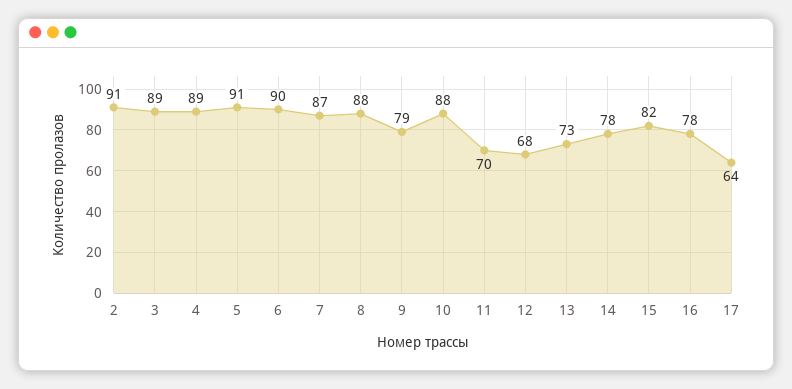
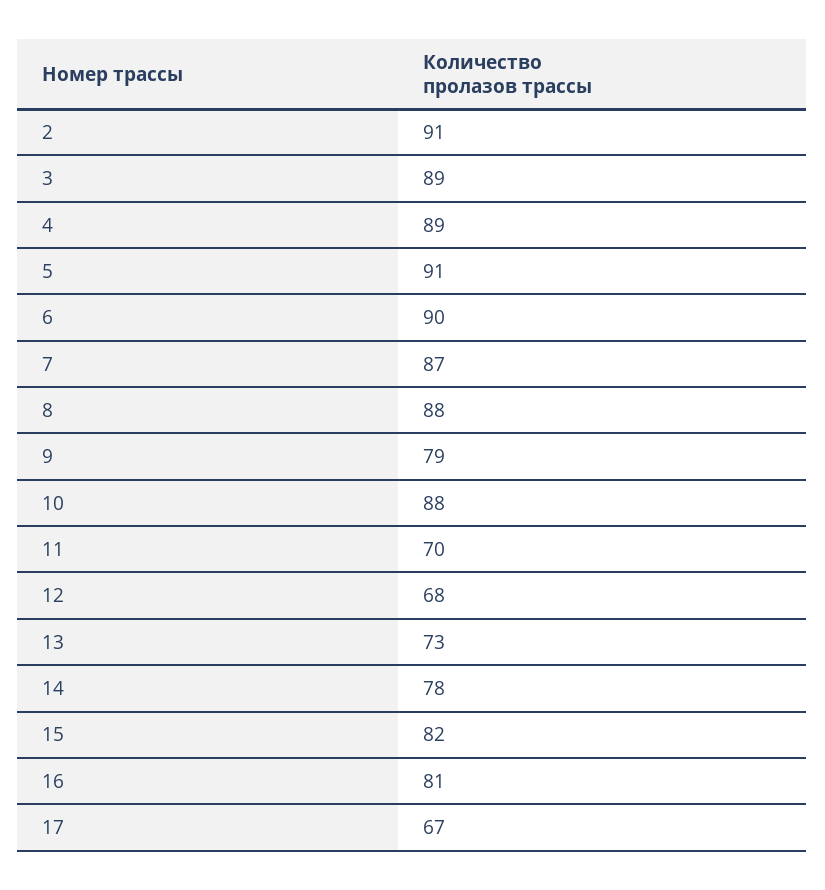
  {
    "2": 91,
    "3": 89,
    "4": 89,
    "5": 91,
    "6": 90,
    "7": 87,
    "8": 88,
    "9": 79,
    "10": 88,
    "11": 70,
    "12": 68,
    "13": 73,
    "14": 78,
    "15": 82,
-   "16": 78,
+   "16": 81,
-   "17": 64
+   "17": 67
  }

